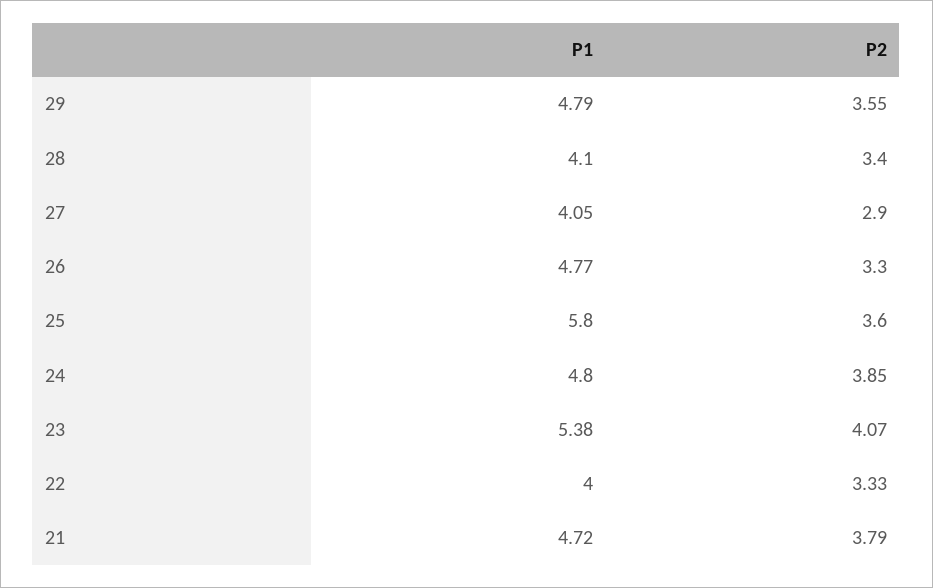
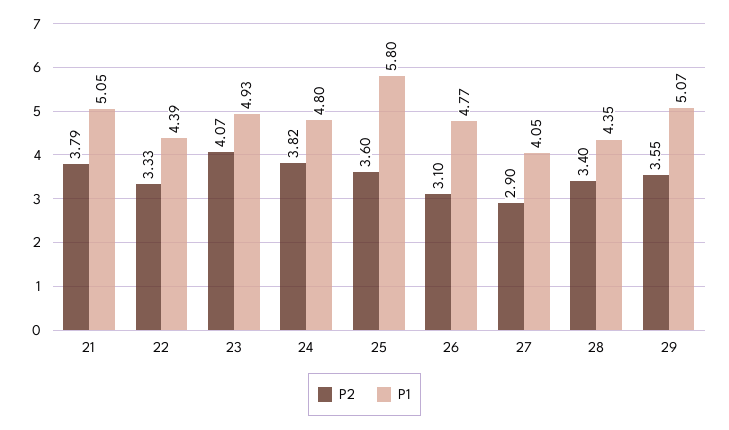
  {
    "P1": {
-     "29": 4.79,
+     "29": 5.07,
-     "28": 4.1,
+     "28": 4.35,
      "27": 4.05,
      "26": 4.77,
      "25": 5.8,
      "24": 4.8,
-     "23": 5.38,
+     "23": 4.93,
-     "22": 4,
+     "22": 4.39,
-     "21": 4.72
+     "21": 5.05
    },
    "P2": {
      "29": 3.55,
      "28": 3.4,
      "27": 2.9,
-     "26": 3.3,
+     "26": 3.1,
      "25": 3.6,
-     "24": 3.85,
+     "24": 3.82,
      "23": 4.07,
      "22": 3.33,
      "21": 3.79
    }
  }

